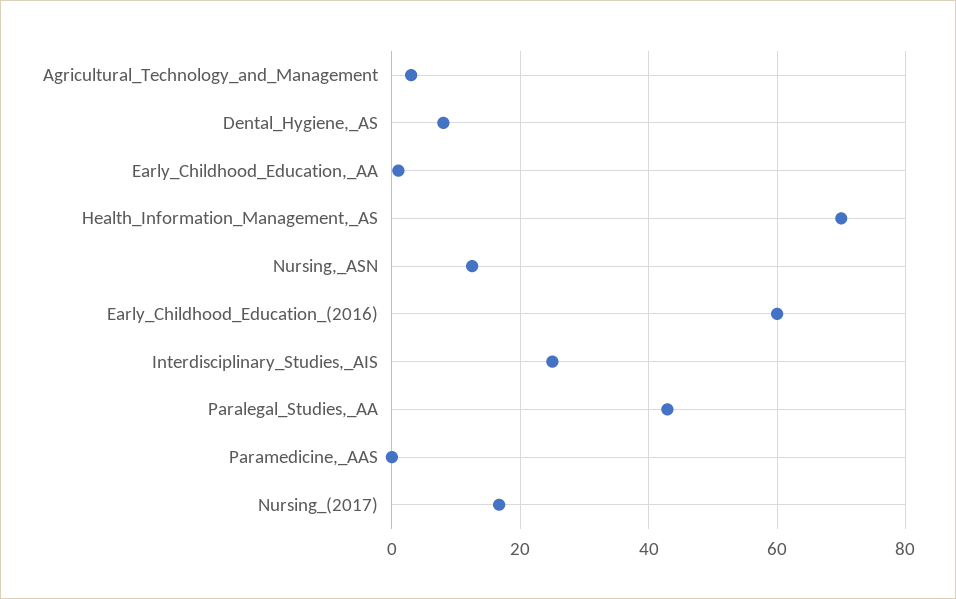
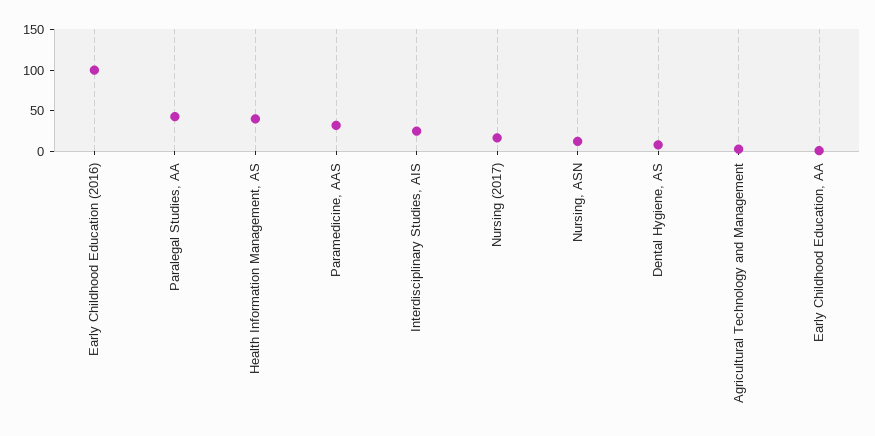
  {
    "Agricultural_Technology_and_Management": 4,
    "Dental_Hygiene,_AS": 8,
    "Early_Childhood_Education,_AA": 2,
-   "Health_Information_Management,_AS": 70,
+   "Health_Information_Management,_AS": 40,
    "Nursing,_ASN": 12,
-   "Early_Childhood_Education_(2016)": 60,
+   "Early_Childhood_Education_(2016)": 100,
    "Interdisciplinary_Studies,_AIS": 26,
    "Paralegal_Studies,_AA": 42,
-   "Paramedicine,_AAS": 0,
+   "Paramedicine,_AAS": 30,
    "Nursing_(2017)": 16
  }

